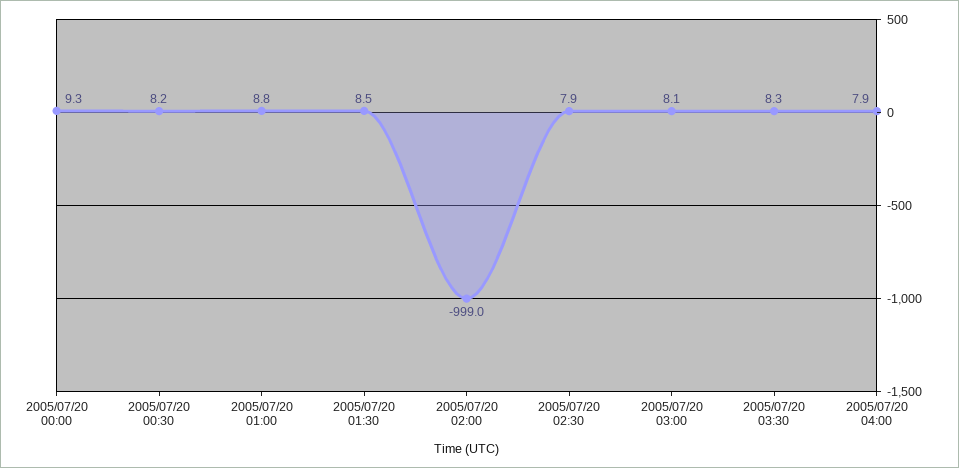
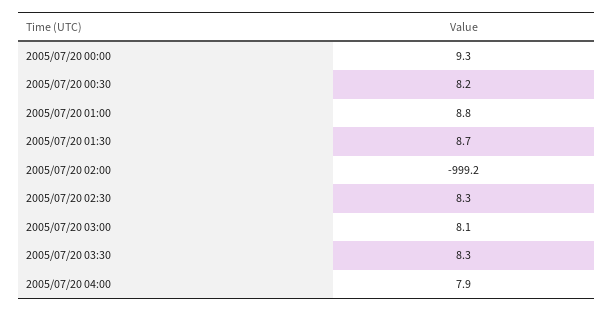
  {
    "2005/07/20 00:00": 9.3,
    "2005/07/20 00:30": 8.2,
    "2005/07/20 01:00": 8.8,
-   "2005/07/20 01:30": 8.5,
+   "2005/07/20 01:30": 8.7,
-   "2005/07/20 02:00": -999,
+   "2005/07/20 02:00": -999.2,
-   "2005/07/20 02:30": 7.9,
+   "2005/07/20 02:30": 8.3,
    "2005/07/20 03:00": 8.1,
    "2005/07/20 03:30": 8.3,
    "2005/07/20 04:00": 7.9
  }

